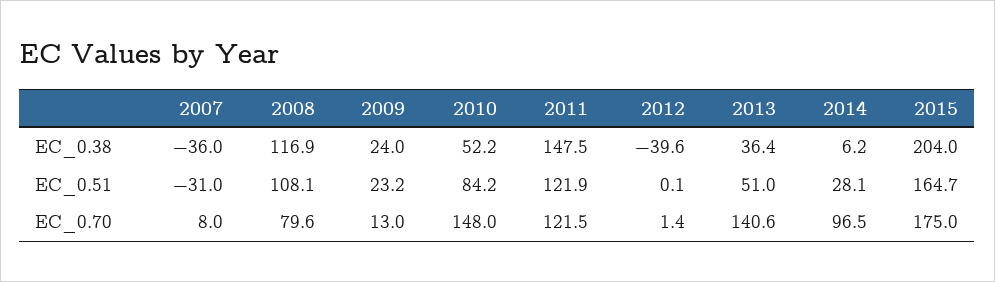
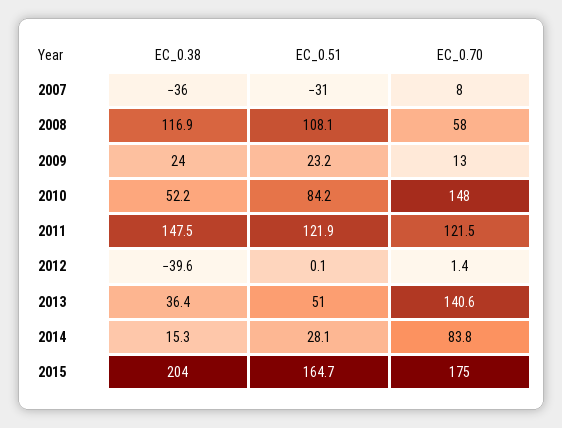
  {
    "2007": {
      "EC_0.38": -36,
      "EC_0.51": -31,
      "EC_0.70": 8
    },
    "2008": {
      "EC_0.38": 116.9,
      "EC_0.51": 108.1,
-     "EC_0.70": 79.6
+     "EC_0.70": 58
    },
    "2009": {
      "EC_0.38": 24,
      "EC_0.51": 23.2,
      "EC_0.70": 13
    },
    "2010": {
      "EC_0.38": 52.2,
      "EC_0.51": 84.2,
      "EC_0.70": 148
    },
    "2011": {
      "EC_0.38": 147.5,
      "EC_0.51": 121.9,
      "EC_0.70": 121.5
    },
    "2012": {
      "EC_0.38": -39.6,
      "EC_0.51": 0.1,
      "EC_0.70": 1.4
    },
    "2013": {
      "EC_0.38": 36.4,
      "EC_0.51": 51,
      "EC_0.70": 140.6
    },
    "2014": {
-     "EC_0.38": 6.2,
+     "EC_0.38": 15.3,
      "EC_0.51": 28.1,
-     "EC_0.70": 96.5
+     "EC_0.70": 83.8
    },
    "2015": {
      "EC_0.38": 204,
      "EC_0.51": 164.7,
      "EC_0.70": 175
    }
  }

